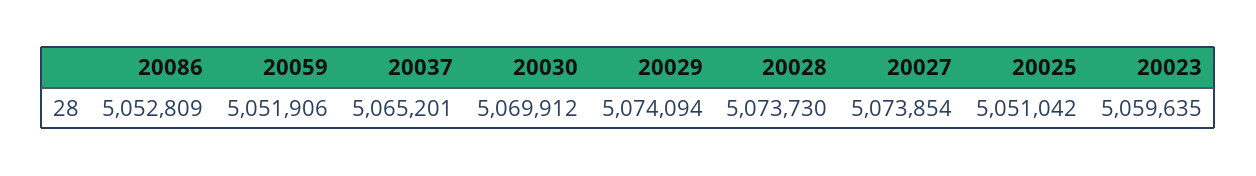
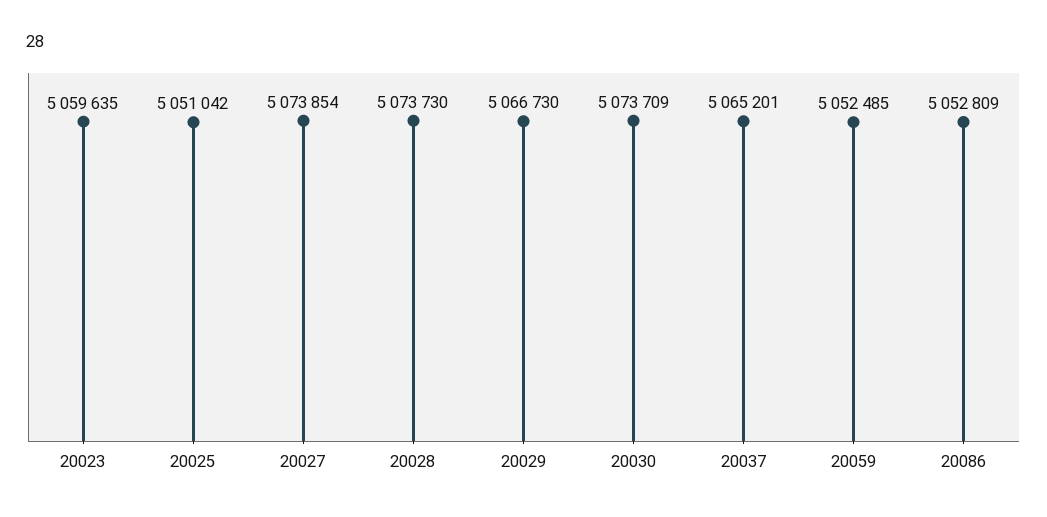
  {
    "20086": 5052809,
-   "20059": 5051906,
+   "20059": 5052485,
    "20037": 5065201,
-   "20030": 5069912,
+   "20030": 5073709,
-   "20029": 5074094,
+   "20029": 5066730,
    "20028": 5073730,
    "20027": 5073854,
    "20025": 5051042,
    "20023": 5059635
  }

